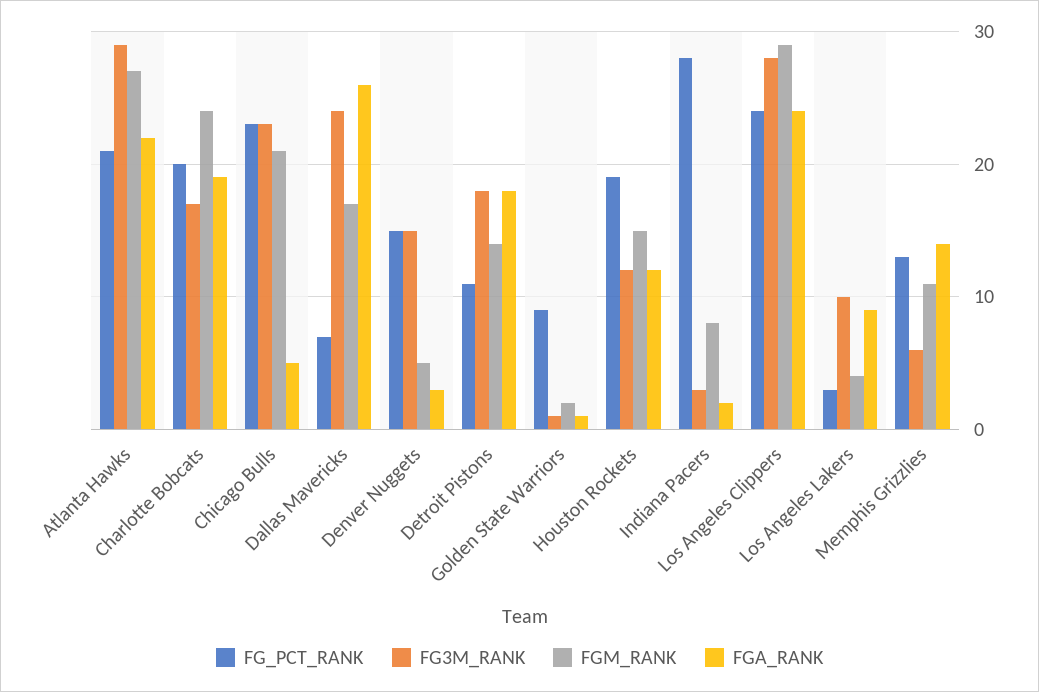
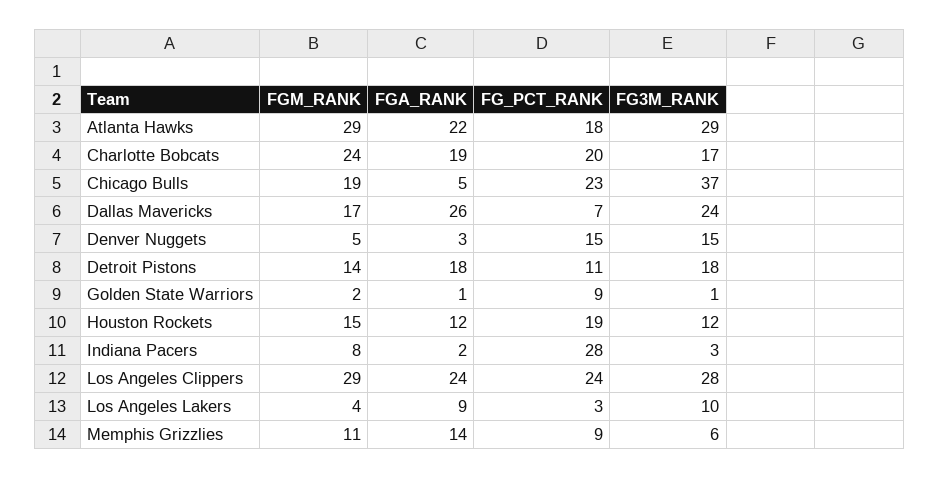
  {
    "FG_PCT_RANK": {
-     "Atlanta Hawks": 21,
+     "Atlanta Hawks": 18,
      "Charlotte Bobcats": 20,
      "Chicago Bulls": 23,
      "Dallas Mavericks": 7,
      "Denver Nuggets": 15,
      "Detroit Pistons": 11,
      "Golden State Warriors": 9,
      "Houston Rockets": 19,
      "Indiana Pacers": 28,
      "Los Angeles Clippers": 24,
      "Los Angeles Lakers": 3,
-     "Memphis Grizzlies": 13
+     "Memphis Grizzlies": 9
    },
    "FG3M_RANK": {
      "Atlanta Hawks": 29,
      "Charlotte Bobcats": 17,
-     "Chicago Bulls": 23,
+     "Chicago Bulls": 37,
      "Dallas Mavericks": 24,
      "Denver Nuggets": 15,
      "Detroit Pistons": 18,
      "Golden State Warriors": 1,
      "Houston Rockets": 12,
      "Indiana Pacers": 3,
      "Los Angeles Clippers": 28,
      "Los Angeles Lakers": 10,
      "Memphis Grizzlies": 6
    },
    "FGM_RANK": {
-     "Atlanta Hawks": 27,
+     "Atlanta Hawks": 29,
      "Charlotte Bobcats": 24,
-     "Chicago Bulls": 21,
+     "Chicago Bulls": 19,
      "Dallas Mavericks": 17,
      "Denver Nuggets": 5,
      "Detroit Pistons": 14,
      "Golden State Warriors": 2,
      "Houston Rockets": 15,
      "Indiana Pacers": 8,
      "Los Angeles Clippers": 29,
      "Los Angeles Lakers": 4,
      "Memphis Grizzlies": 11
    },
    "FGA_RANK": {
      "Atlanta Hawks": 22,
      "Charlotte Bobcats": 19,
      "Chicago Bulls": 5,
      "Dallas Mavericks": 26,
      "Denver Nuggets": 3,
      "Detroit Pistons": 18,
      "Golden State Warriors": 1,
      "Houston Rockets": 12,
      "Indiana Pacers": 2,
      "Los Angeles Clippers": 24,
      "Los Angeles Lakers": 9,
      "Memphis Grizzlies": 14
    }
  }

